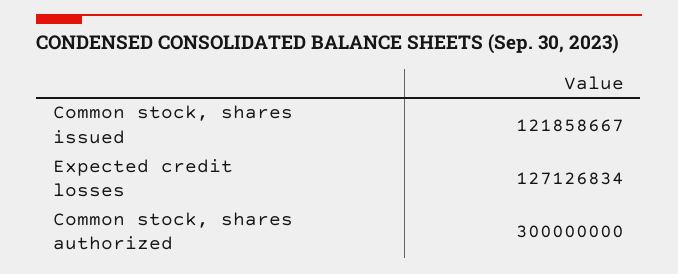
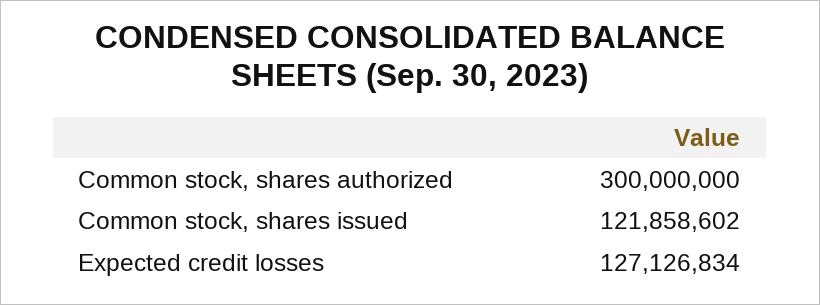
  {
-   "Common stock, shares issued": 121858667,
+   "Common stock, shares issued": 121858602,
    "Expected credit losses": 127126834,
    "Common stock, shares authorized": 300000000
  }

